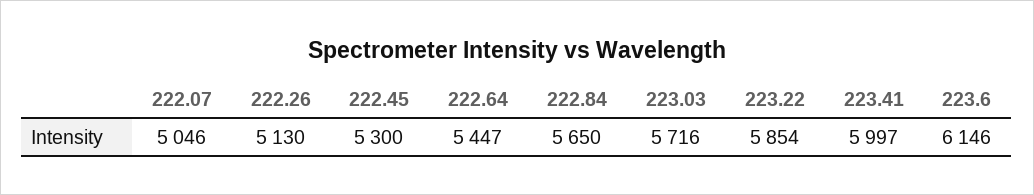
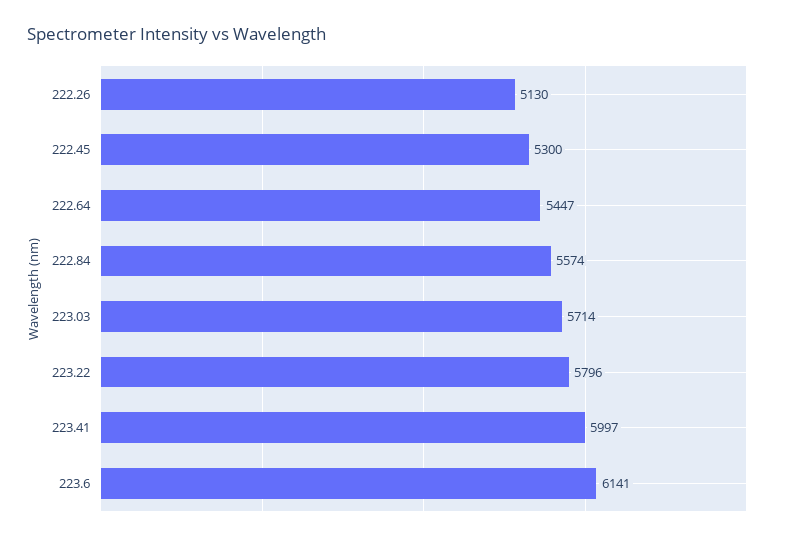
  {
-   "222.07": 5046,
    "222.26": 5130,
    "222.45": 5300,
    "222.64": 5447,
-   "222.84": 5650,
+   "222.84": 5574,
-   "223.03": 5716,
+   "223.03": 5714,
-   "223.22": 5854,
+   "223.22": 5796,
    "223.41": 5997,
-   "223.6": 6146
+   "223.6": 6141
  }

